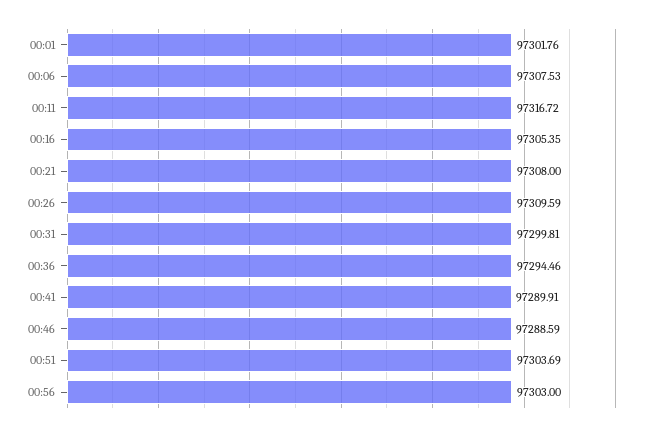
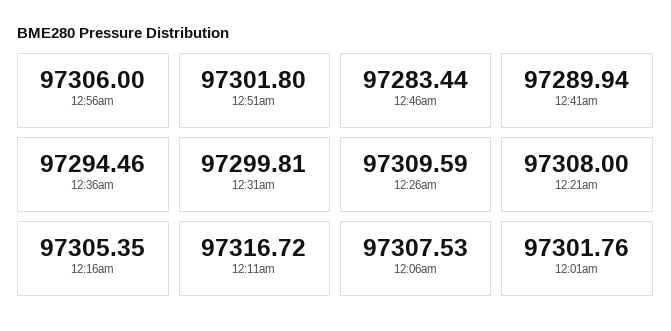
  {
    "00:01": 97301.76,
    "00:06": 97307.53,
    "00:11": 97316.72,
    "00:16": 97305.35,
    "00:21": 97308,
    "00:26": 97309.59,
    "00:31": 97299.81,
    "00:36": 97294.46,
-   "00:41": 97289.91,
+   "00:41": 97289.94,
-   "00:46": 97288.59,
+   "00:46": 97283.44,
-   "00:51": 97303.69,
+   "00:51": 97301.8,
-   "00:56": 97303
+   "00:56": 97306
  }

